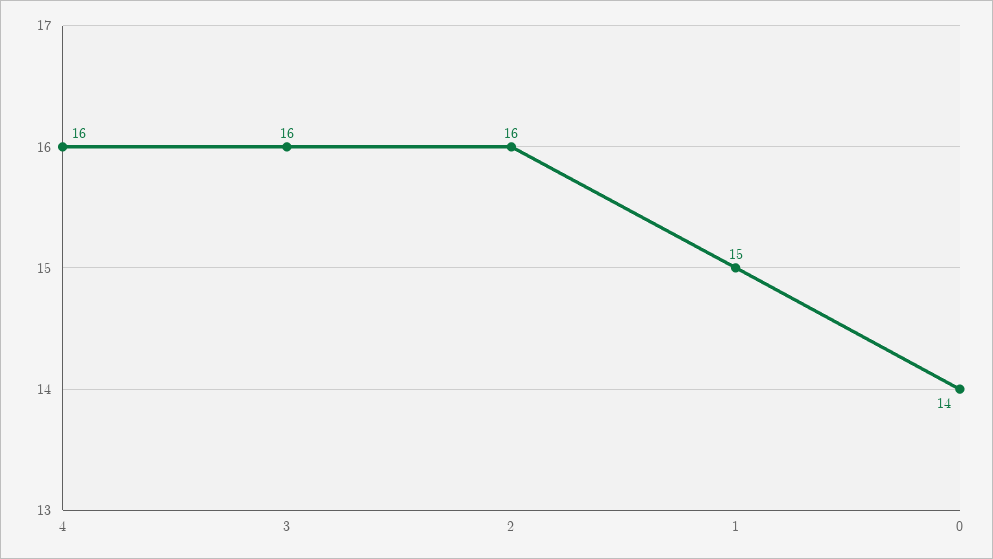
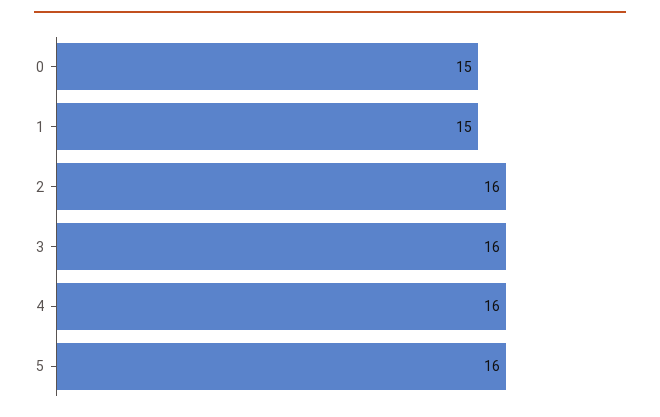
  {
    "4": 16,
    "3": 16,
    "2": 16,
    "1": 15,
-   "0": 14
+   "0": 15,
+   "5": 16
  }

